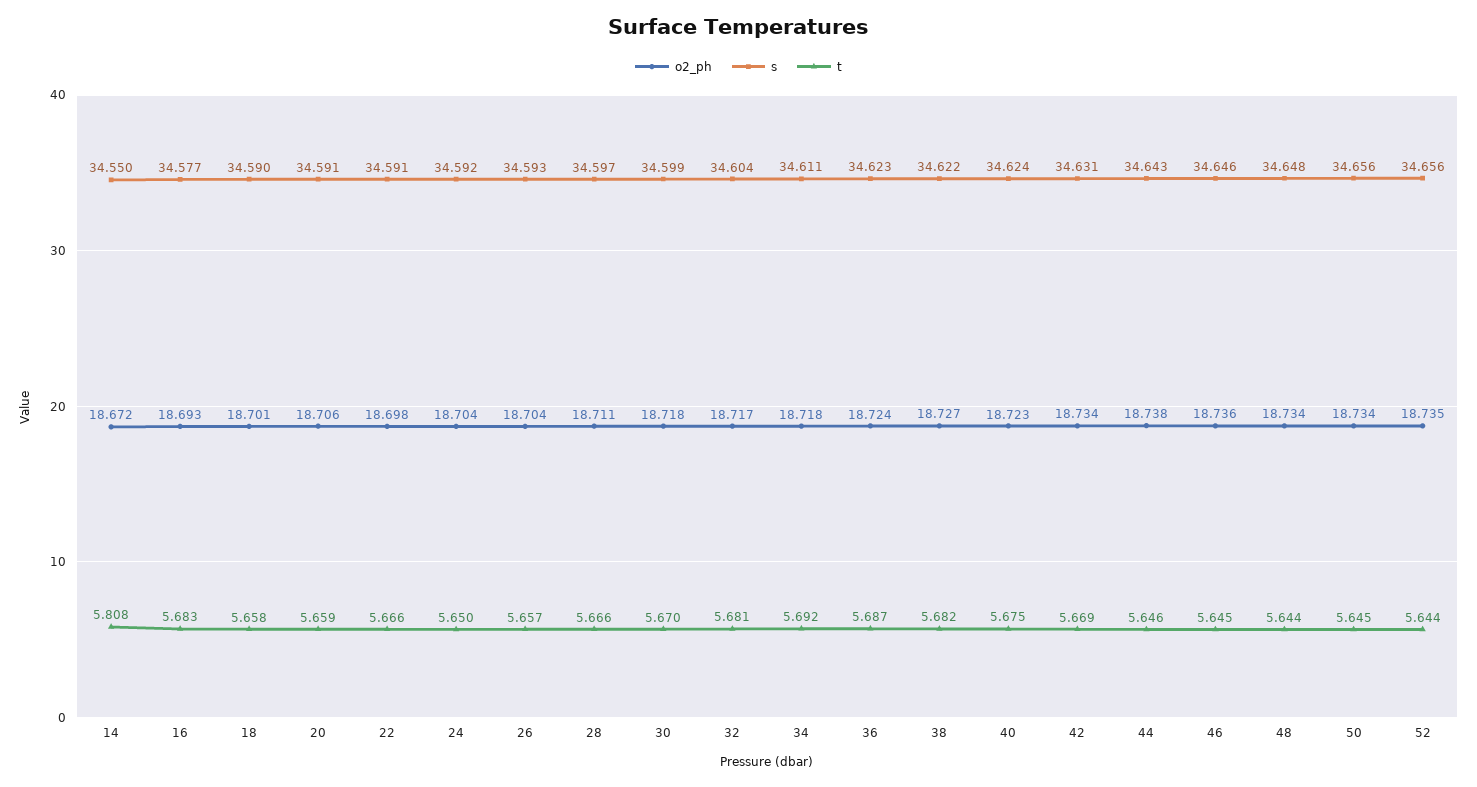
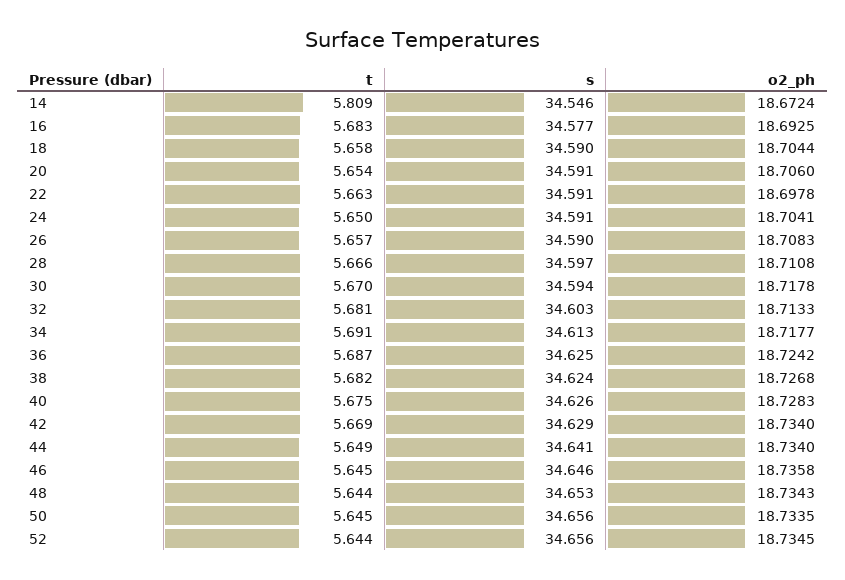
  {
    "o2_ph": {
      "14": 18.6724,
      "16": 18.6925,
-     "18": 18.701,
+     "18": 18.7044,
      "20": 18.706,
      "22": 18.6978,
      "24": 18.7041,
-     "26": 18.704,
+     "26": 18.7083,
      "28": 18.7108,
      "30": 18.7178,
-     "32": 18.717,
+     "32": 18.7133,
      "34": 18.7177,
      "36": 18.7242,
      "38": 18.7268,
-     "40": 18.723,
+     "40": 18.7283,
      "42": 18.734,
-     "44": 18.738,
+     "44": 18.734,
      "46": 18.7358,
      "48": 18.7343,
      "50": 18.7335,
      "52": 18.7345
    },
    "s": {
-     "14": 34.55,
+     "14": 34.546,
      "16": 34.577,
      "18": 34.59,
      "20": 34.591,
      "22": 34.591,
-     "24": 34.592,
+     "24": 34.591,
-     "26": 34.593,
+     "26": 34.59,
      "28": 34.597,
-     "30": 34.599,
+     "30": 34.594,
-     "32": 34.604,
+     "32": 34.603,
-     "34": 34.611,
+     "34": 34.613,
-     "36": 34.623,
+     "36": 34.625,
-     "38": 34.622,
+     "38": 34.624,
-     "40": 34.624,
+     "40": 34.626,
-     "42": 34.631,
+     "42": 34.629,
-     "44": 34.643,
+     "44": 34.641,
      "46": 34.646,
-     "48": 34.648,
+     "48": 34.653,
      "50": 34.656,
      "52": 34.656
    },
    "t": {
-     "14": 5.808,
+     "14": 5.809,
      "16": 5.683,
      "18": 5.658,
-     "20": 5.659,
+     "20": 5.654,
-     "22": 5.666,
+     "22": 5.663,
      "24": 5.65,
      "26": 5.657,
      "28": 5.666,
      "30": 5.67,
      "32": 5.681,
-     "34": 5.692,
+     "34": 5.691,
      "36": 5.687,
      "38": 5.682,
      "40": 5.675,
      "42": 5.669,
-     "44": 5.646,
+     "44": 5.649,
      "46": 5.645,
      "48": 5.644,
      "50": 5.645,
      "52": 5.644
    }
  }

